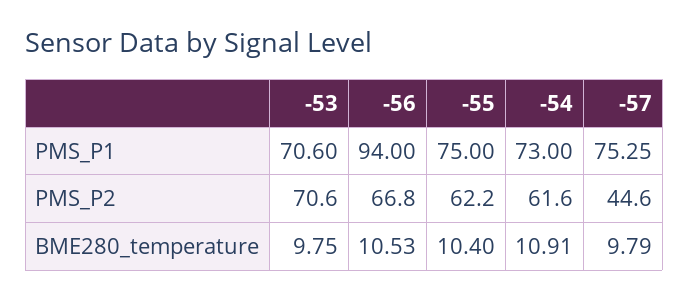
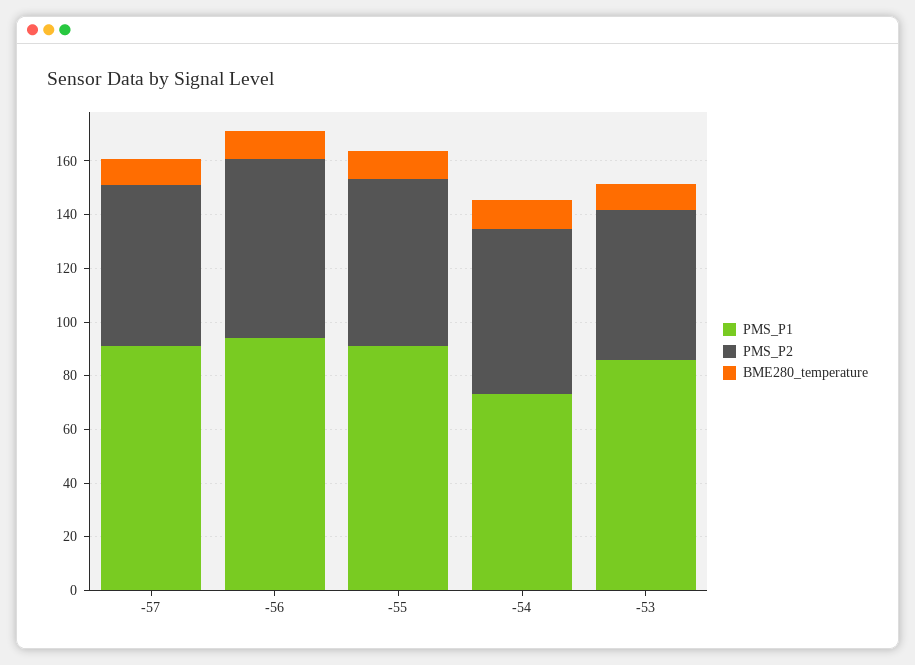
  {
    "PMS_P1": {
-     "-53": 70.6,
+     "-53": 85,
      "-56": 94,
-     "-55": 75,
+     "-55": 90,
      "-54": 73,
-     "-57": 75.25
+     "-57": 90
    },
    "PMS_P2": {
-     "-53": 70.6,
+     "-53": 55,
      "-56": 66.8,
      "-55": 62.2,
      "-54": 61.6,
-     "-57": 44.6
+     "-57": 60
    },
    "BME280_temperature": {
      "-53": 9.75,
      "-56": 10.53,
      "-55": 10.4,
      "-54": 10.91,
      "-57": 9.79
    }
  }

